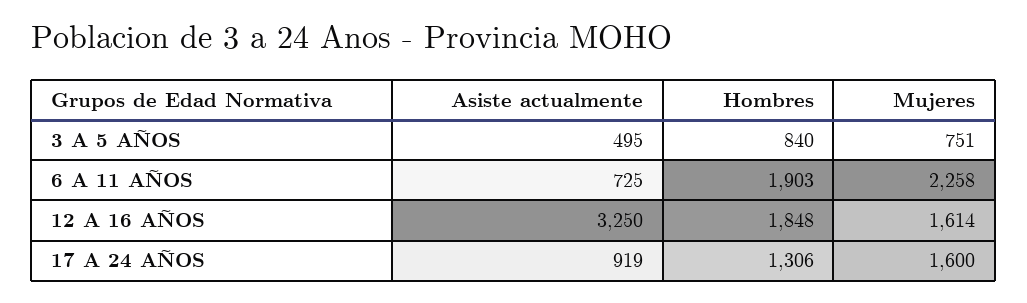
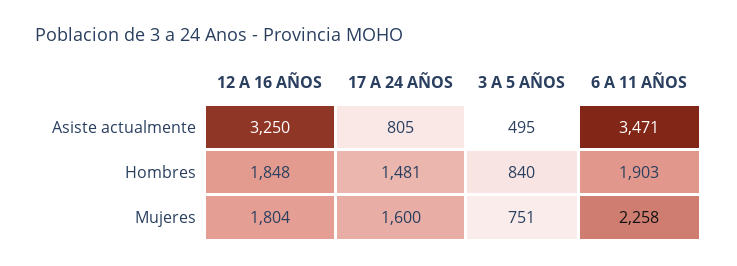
  {
    "Asiste actualmente": {
      "3 A 5 AÑOS": 495,
-     "6 A 11 AÑOS": 725,
+     "6 A 11 AÑOS": 3471,
      "12 A 16 AÑOS": 3250,
-     "17 A 24 AÑOS": 919
+     "17 A 24 AÑOS": 805
    },
    "Hombres": {
      "3 A 5 AÑOS": 840,
      "6 A 11 AÑOS": 1903,
      "12 A 16 AÑOS": 1848,
-     "17 A 24 AÑOS": 1306
+     "17 A 24 AÑOS": 1481
    },
    "Mujeres": {
      "3 A 5 AÑOS": 751,
      "6 A 11 AÑOS": 2258,
-     "12 A 16 AÑOS": 1614,
+     "12 A 16 AÑOS": 1804,
      "17 A 24 AÑOS": 1600
    }
  }

